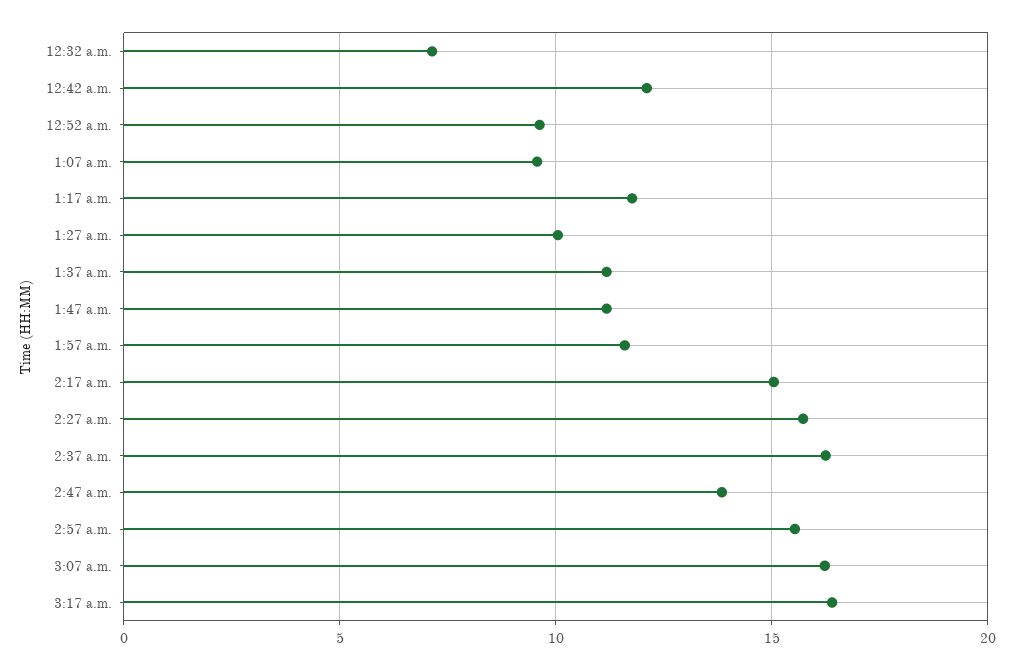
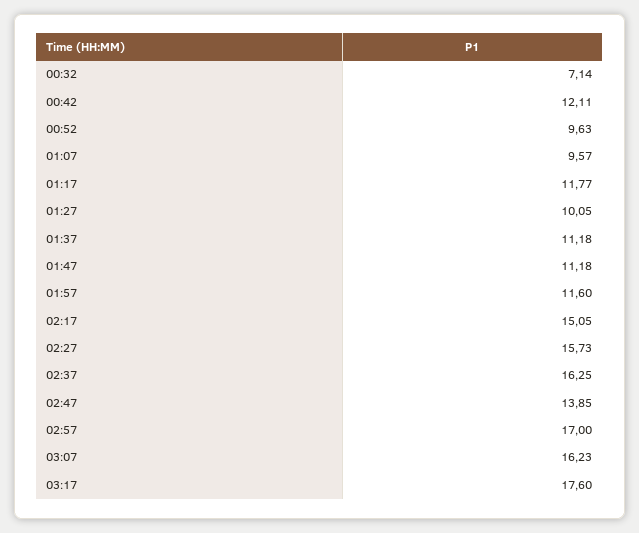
  {
    "12:32 a.m.": 7.14,
    "12:42 a.m.": 12.11,
    "12:52 a.m.": 9.63,
    "1:07 a.m.": 9.57,
    "1:17 a.m.": 11.77,
    "1:27 a.m.": 10.05,
    "1:37 a.m.": 11.18,
    "1:47 a.m.": 11.18,
    "1:57 a.m.": 11.6,
    "2:17 a.m.": 15.05,
    "2:27 a.m.": 15.73,
    "2:37 a.m.": 16.25,
    "2:47 a.m.": 13.85,
-   "2:57 a.m.": 15.5,
+   "2:57 a.m.": 17,
    "3:07 a.m.": 16.23,
-   "3:17 a.m.": 16.5
+   "3:17 a.m.": 17.6
  }

